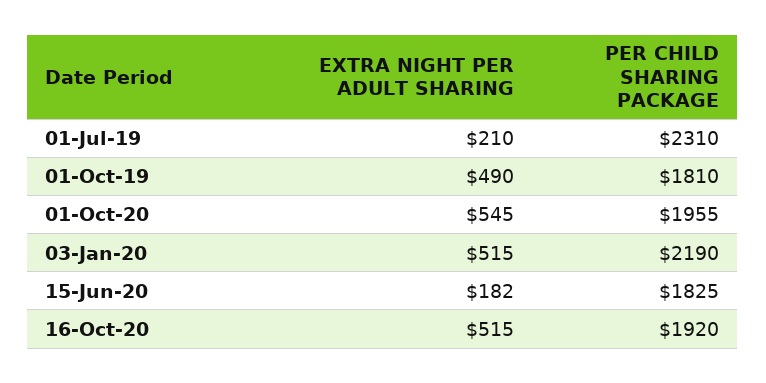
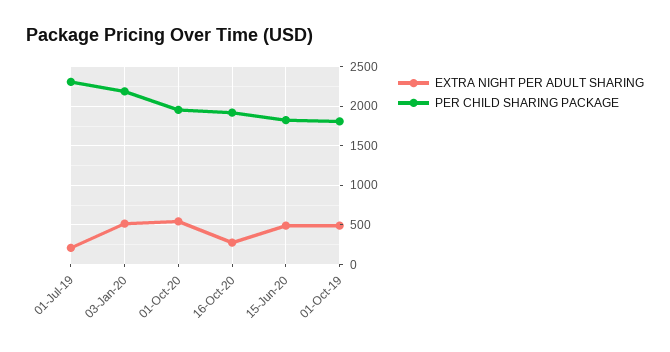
  {
    "EXTRA NIGHT PER ADULT SHARING": {
      "01-Jul-19": 210,
      "01-Oct-19": 490,
      "01-Oct-20": 545,
      "03-Jan-20": 515,
-     "15-Jun-20": 182,
+     "15-Jun-20": 500,
-     "16-Oct-20": 515
+     "16-Oct-20": 300
    },
    "PER CHILD SHARING PACKAGE": {
      "01-Jul-19": 2310,
      "01-Oct-19": 1810,
      "01-Oct-20": 1955,
      "03-Jan-20": 2190,
      "15-Jun-20": 1825,
      "16-Oct-20": 1920
    }
  }

